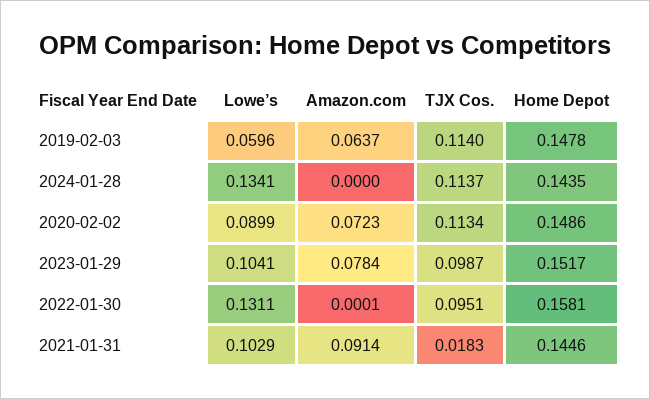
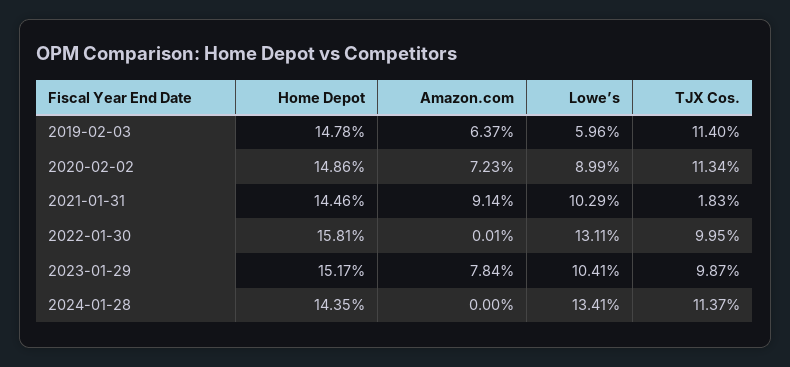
  {
    "Lowe’s": {
      "2019-02-03": 0.0596,
      "2024-01-28": 0.1341,
      "2020-02-02": 0.0899,
      "2023-01-29": 0.1041,
      "2022-01-30": 0.1311,
      "2021-01-31": 0.1029
    },
    "Amazon.com": {
      "2019-02-03": 0.0637,
      "2024-01-28": 0,
      "2020-02-02": 0.0723,
      "2023-01-29": 0.0784,
      "2022-01-30": 0.0001,
      "2021-01-31": 0.0914
    },
    "TJX Cos.": {
      "2019-02-03": 0.114,
      "2024-01-28": 0.1137,
      "2020-02-02": 0.1134,
      "2023-01-29": 0.0987,
-     "2022-01-30": 0.0951,
+     "2022-01-30": 0.0995,
      "2021-01-31": 0.0183
    },
    "Home Depot": {
      "2019-02-03": 0.1478,
      "2024-01-28": 0.1435,
      "2020-02-02": 0.1486,
      "2023-01-29": 0.1517,
      "2022-01-30": 0.1581,
      "2021-01-31": 0.1446
    }
  }

